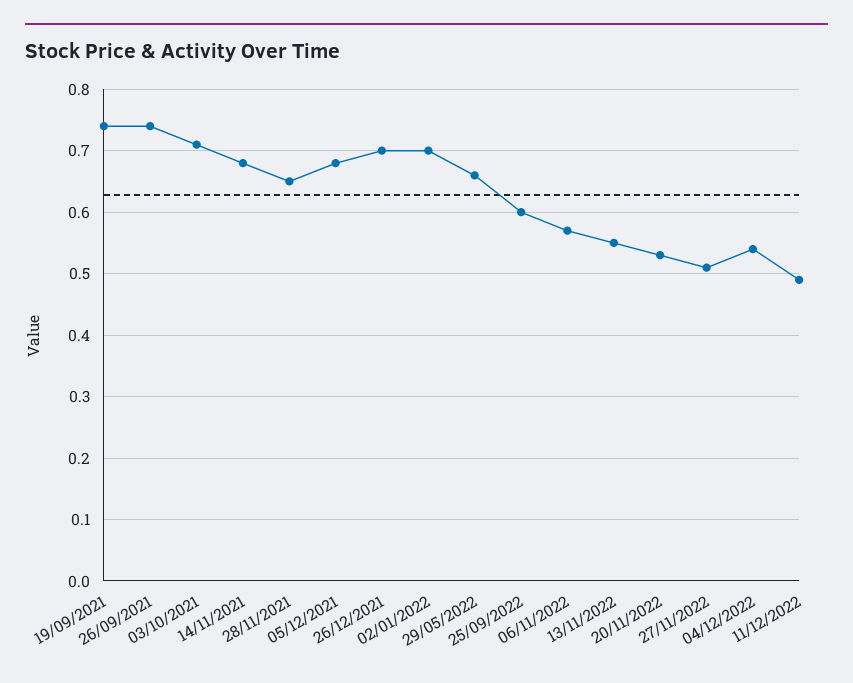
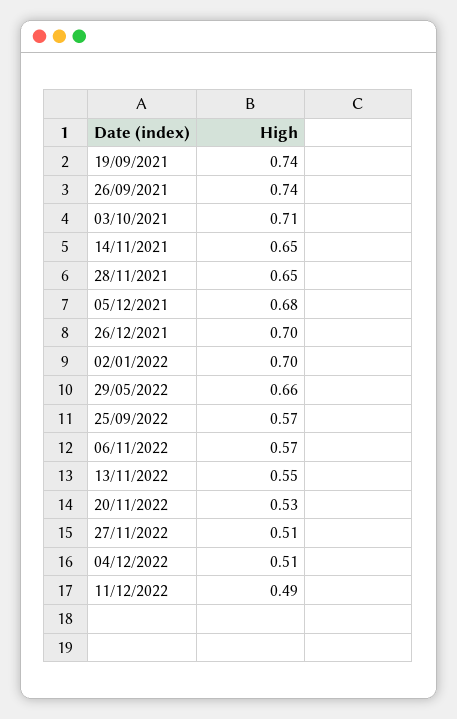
  {
    "19/09/2021": 0.74,
    "26/09/2021": 0.74,
    "03/10/2021": 0.71,
-   "14/11/2021": 0.68,
+   "14/11/2021": 0.65,
    "28/11/2021": 0.65,
    "05/12/2021": 0.68,
    "26/12/2021": 0.7,
    "02/01/2022": 0.7,
    "29/05/2022": 0.66,
-   "25/09/2022": 0.6,
+   "25/09/2022": 0.57,
    "06/11/2022": 0.57,
    "13/11/2022": 0.55,
    "20/11/2022": 0.53,
    "27/11/2022": 0.51,
-   "04/12/2022": 0.54,
+   "04/12/2022": 0.51,
    "11/12/2022": 0.49
  }

